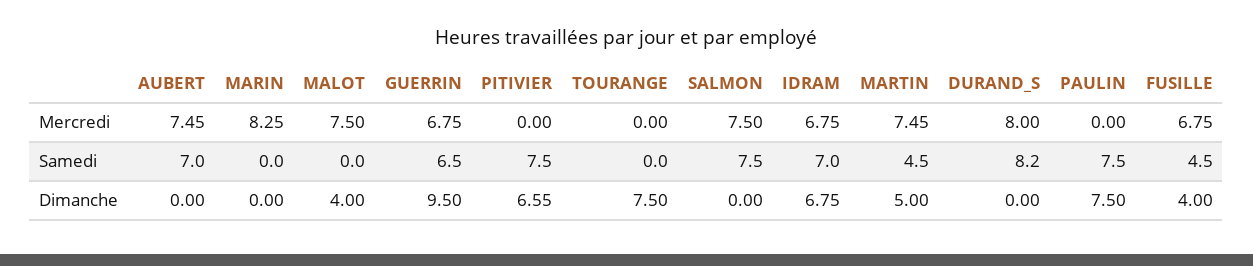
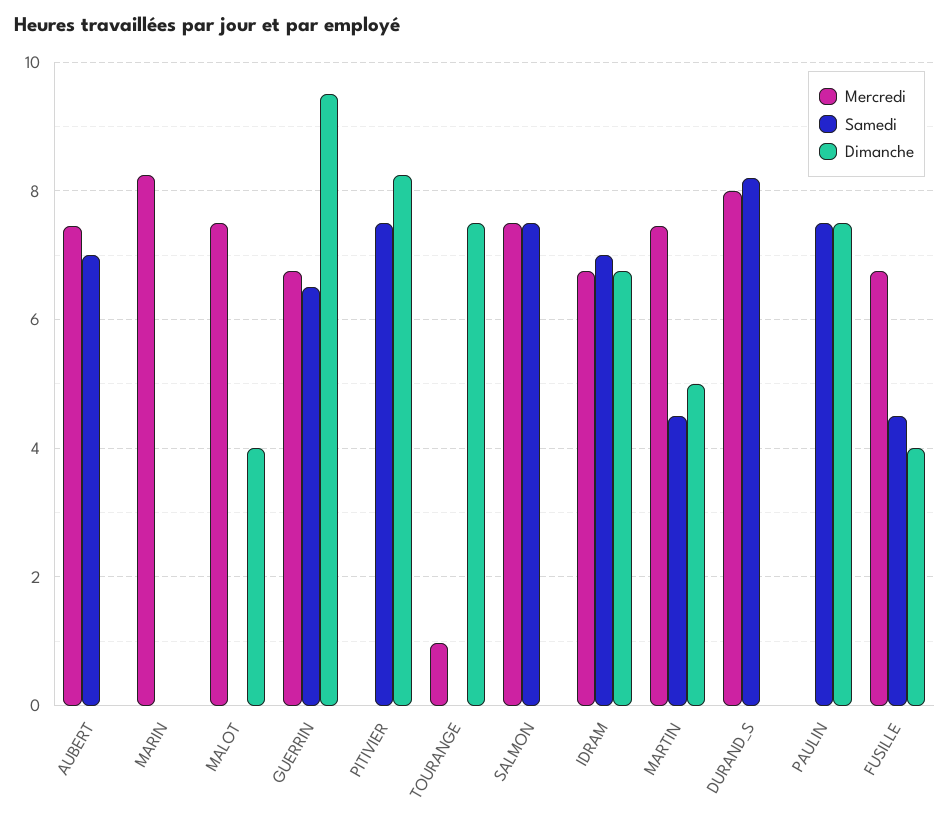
  {
    "Mercredi": {
      "AUBERT": 7.45,
      "MARIN": 8.25,
      "MALOT": 7.5,
      "GUERRIN": 6.75,
      "PITIVIER": 0,
-     "TOURANGE": 0,
+     "TOURANGE": 1,
      "SALMON": 7.5,
      "IDRAM": 6.75,
      "MARTIN": 7.45,
      "DURAND_S": 8,
      "PAULIN": 0,
      "FUSILLE": 6.75
    },
    "Samedi": {
      "AUBERT": 7,
      "MARIN": 0,
      "MALOT": 0,
      "GUERRIN": 6.5,
      "PITIVIER": 7.5,
      "TOURANGE": 0,
      "SALMON": 7.5,
      "IDRAM": 7,
      "MARTIN": 4.5,
      "DURAND_S": 8.2,
      "PAULIN": 7.5,
      "FUSILLE": 4.5
    },
    "Dimanche": {
      "AUBERT": 0,
      "MARIN": 0,
      "MALOT": 4,
      "GUERRIN": 9.5,
-     "PITIVIER": 6.55,
+     "PITIVIER": 8.2,
      "TOURANGE": 7.5,
      "SALMON": 0,
      "IDRAM": 6.75,
      "MARTIN": 5,
      "DURAND_S": 0,
      "PAULIN": 7.5,
      "FUSILLE": 4
    }
  }

